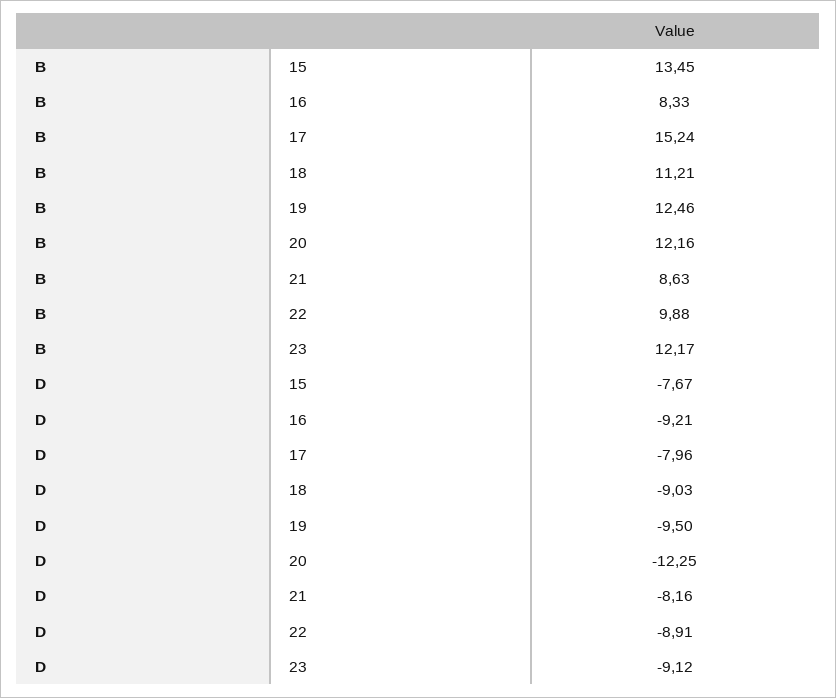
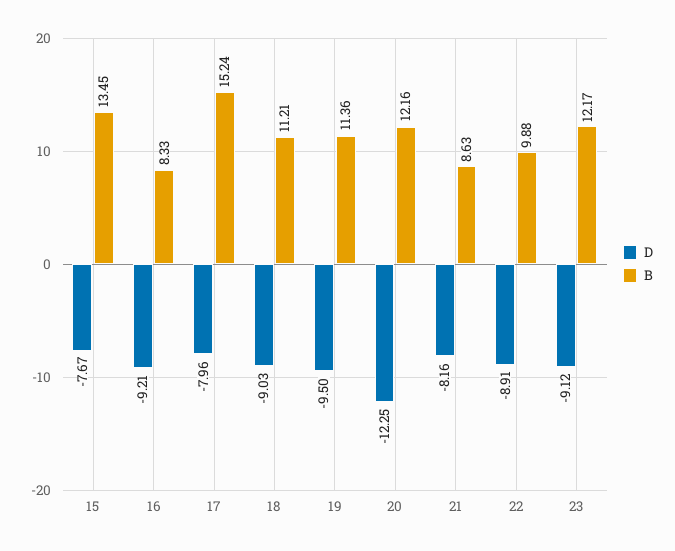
  {
    "B": {
      "15": 13.45,
      "16": 8.33,
      "17": 15.24,
      "18": 11.21,
-     "19": 12.46,
+     "19": 11.36,
      "20": 12.16,
      "21": 8.63,
      "22": 9.88,
      "23": 12.17
    },
    "D": {
      "15": -7.67,
      "16": -9.21,
      "17": -7.96,
      "18": -9.03,
      "19": -9.5,
      "20": -12.25,
      "21": -8.16,
      "22": -8.91,
      "23": -9.12
    }
  }

